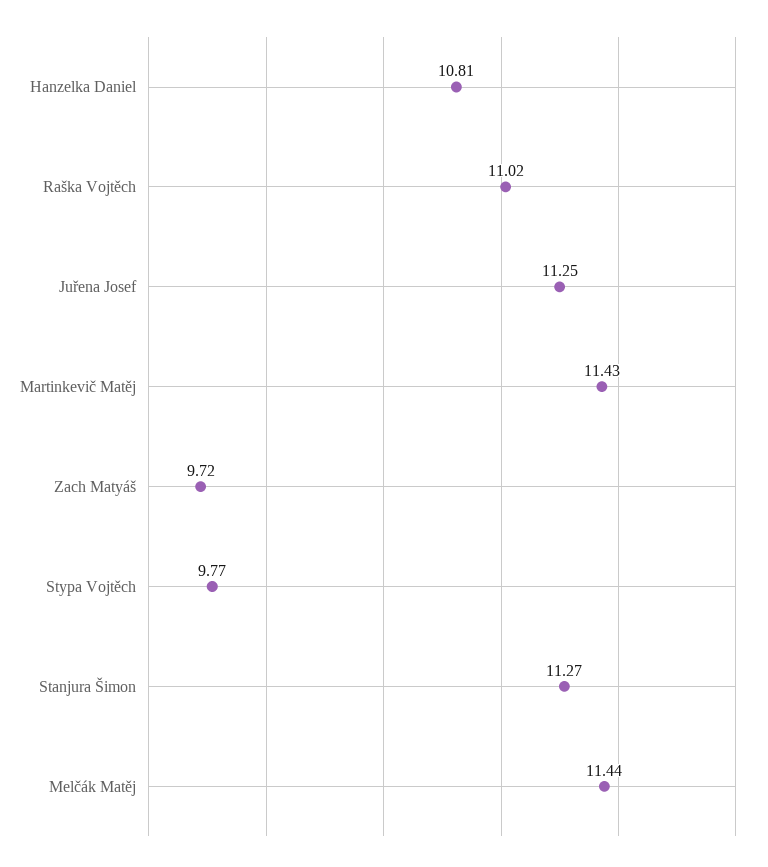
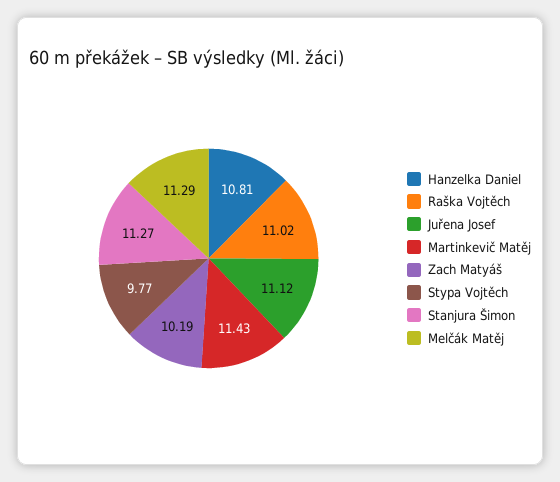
  {
    "Hanzelka Daniel": 10.81,
    "Raška Vojtěch": 11.02,
-   "Juřena Josef": 11.25,
+   "Juřena Josef": 11.12,
    "Martinkevič Matěj": 11.43,
-   "Zach Matyáš": 9.72,
+   "Zach Matyáš": 10.19,
    "Stypa Vojtěch": 9.77,
    "Stanjura Šimon": 11.27,
-   "Melčák Matěj": 11.44
+   "Melčák Matěj": 11.29
  }

